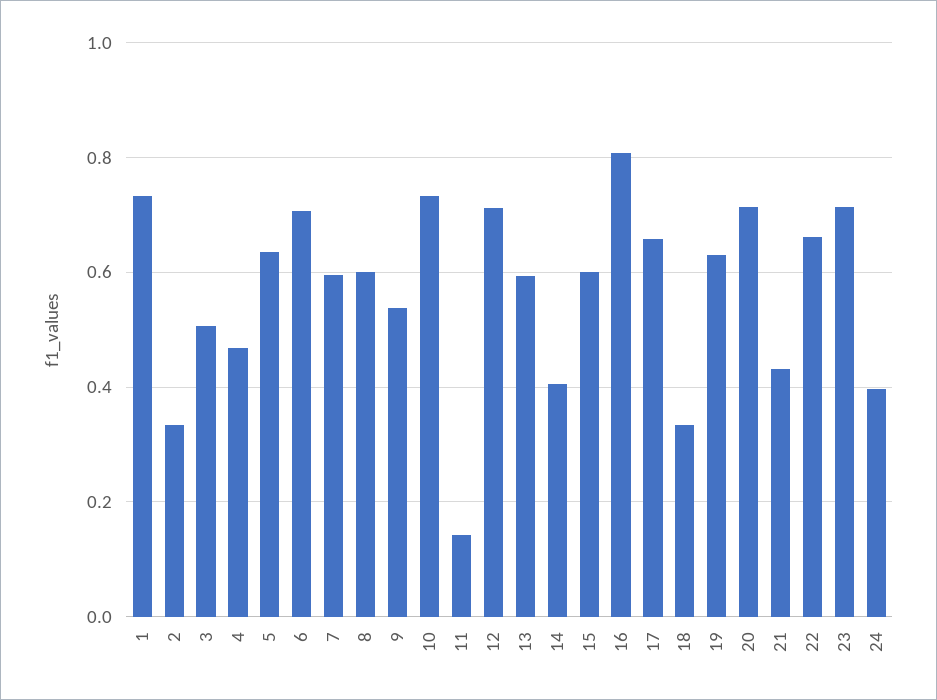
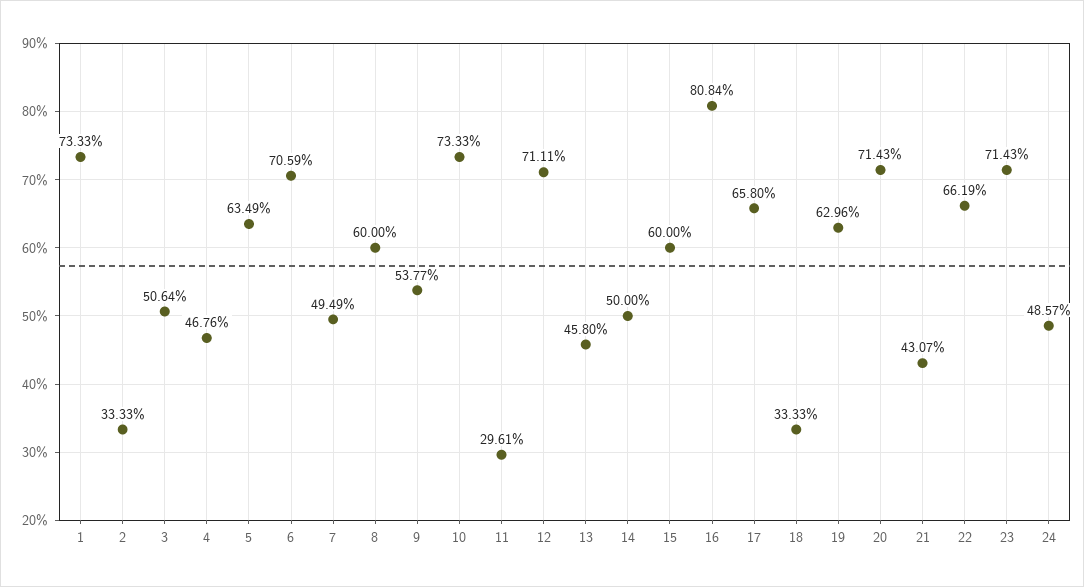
  {
    "1": 0.7333,
    "2": 0.3333,
    "3": 0.5064,
    "4": 0.4676,
    "5": 0.6349,
    "6": 0.7059,
-   "7": 0.6,
+   "7": 0.4949,
    "8": 0.6,
    "9": 0.5377,
    "10": 0.7333,
-   "11": 0.14,
+   "11": 0.2961,
    "12": 0.7111,
-   "13": 0.6,
+   "13": 0.458,
-   "14": 0.4,
+   "14": 0.5,
    "15": 0.6,
    "16": 0.8084,
    "17": 0.658,
    "18": 0.3333,
    "19": 0.6296,
    "20": 0.7143,
    "21": 0.4307,
    "22": 0.6619,
    "23": 0.7143,
-   "24": 0.4
+   "24": 0.4857
  }

